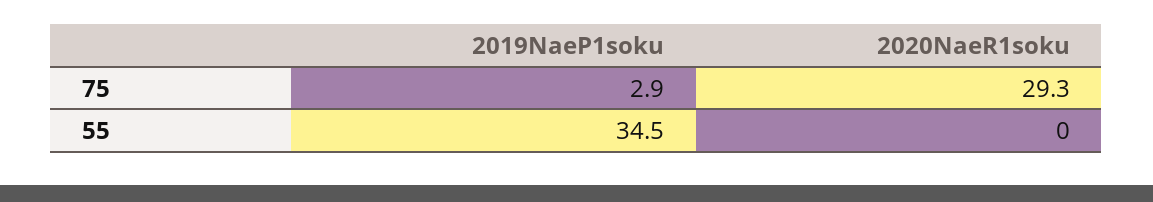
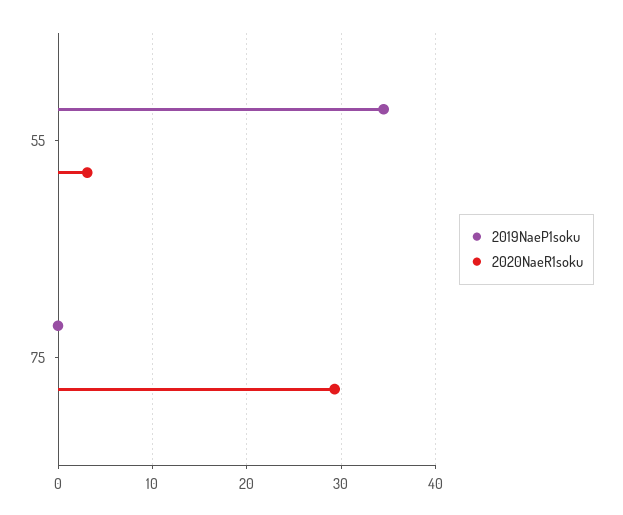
  {
    "2019NaeP1soku": {
-     "75": 2.9,
+     "75": 0,
      "55": 34.5
    },
    "2020NaeR1soku": {
      "75": 29.3,
-     "55": 0
+     "55": 3
    }
  }

